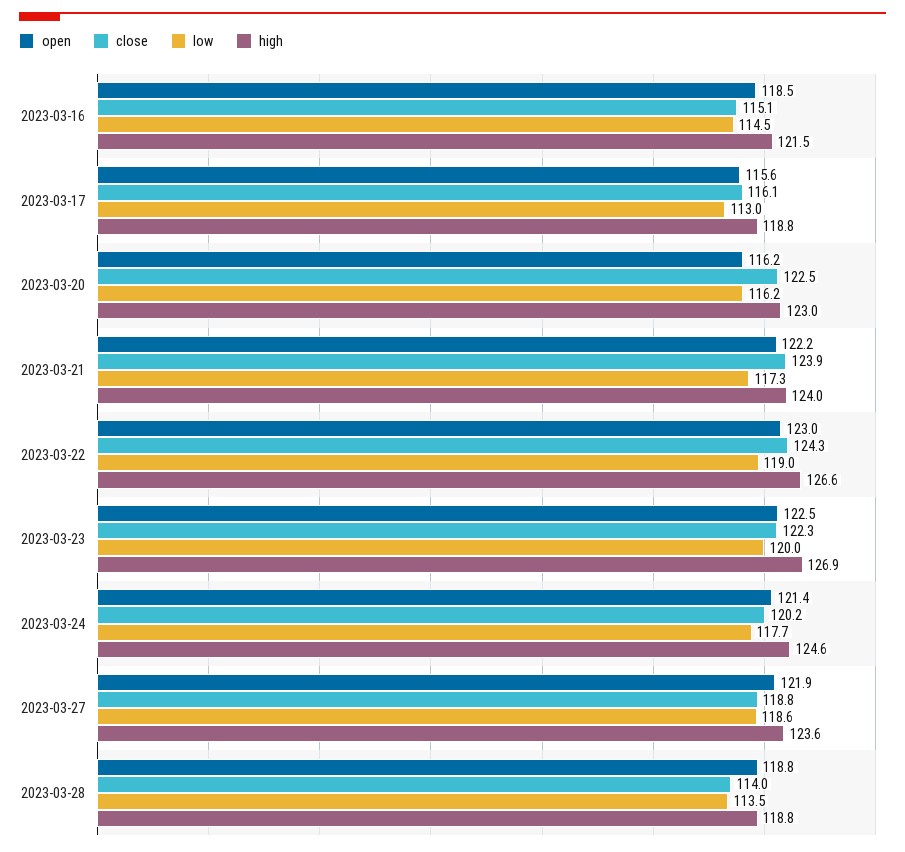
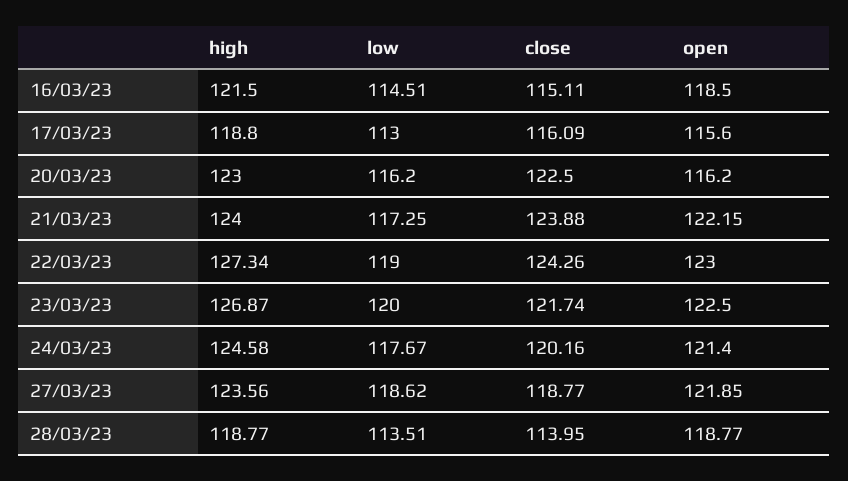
  {
    "open": {
      "2023-03-16": 118.5,
      "2023-03-17": 115.6,
      "2023-03-20": 116.2,
      "2023-03-21": 122.15,
      "2023-03-22": 123,
      "2023-03-23": 122.5,
      "2023-03-24": 121.4,
      "2023-03-27": 121.85,
      "2023-03-28": 118.77
    },
    "close": {
      "2023-03-16": 115.11,
      "2023-03-17": 116.09,
      "2023-03-20": 122.5,
      "2023-03-21": 123.88,
      "2023-03-22": 124.26,
-     "2023-03-23": 122.3,
+     "2023-03-23": 121.74,
      "2023-03-24": 120.16,
      "2023-03-27": 118.77,
      "2023-03-28": 113.95
    },
    "low": {
      "2023-03-16": 114.51,
      "2023-03-17": 113,
      "2023-03-20": 116.2,
      "2023-03-21": 117.25,
      "2023-03-22": 119,
      "2023-03-23": 120,
      "2023-03-24": 117.67,
      "2023-03-27": 118.62,
      "2023-03-28": 113.51
    },
    "high": {
      "2023-03-16": 121.5,
      "2023-03-17": 118.8,
      "2023-03-20": 123,
      "2023-03-21": 124,
-     "2023-03-22": 126.6,
+     "2023-03-22": 127.34,
      "2023-03-23": 126.87,
      "2023-03-24": 124.58,
      "2023-03-27": 123.56,
      "2023-03-28": 118.77
    }
  }

